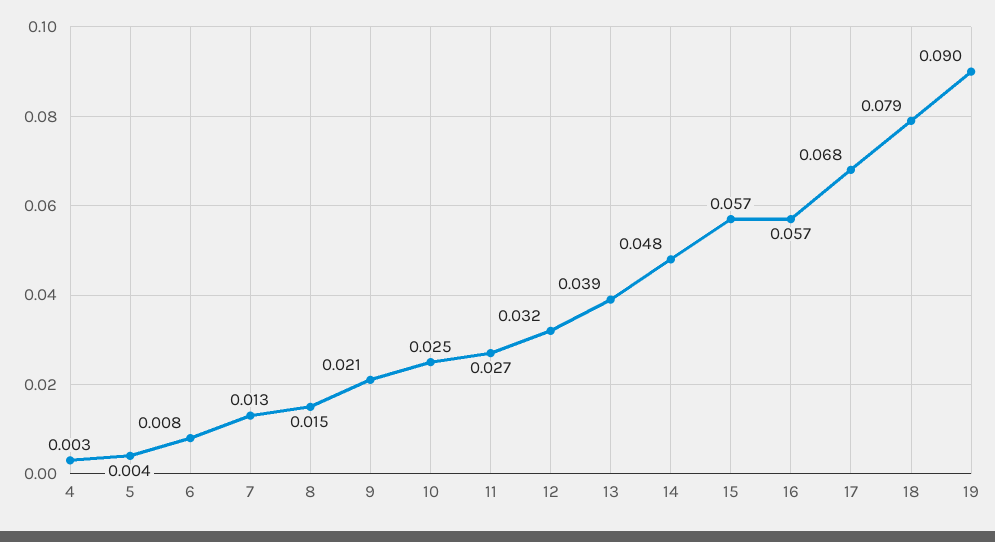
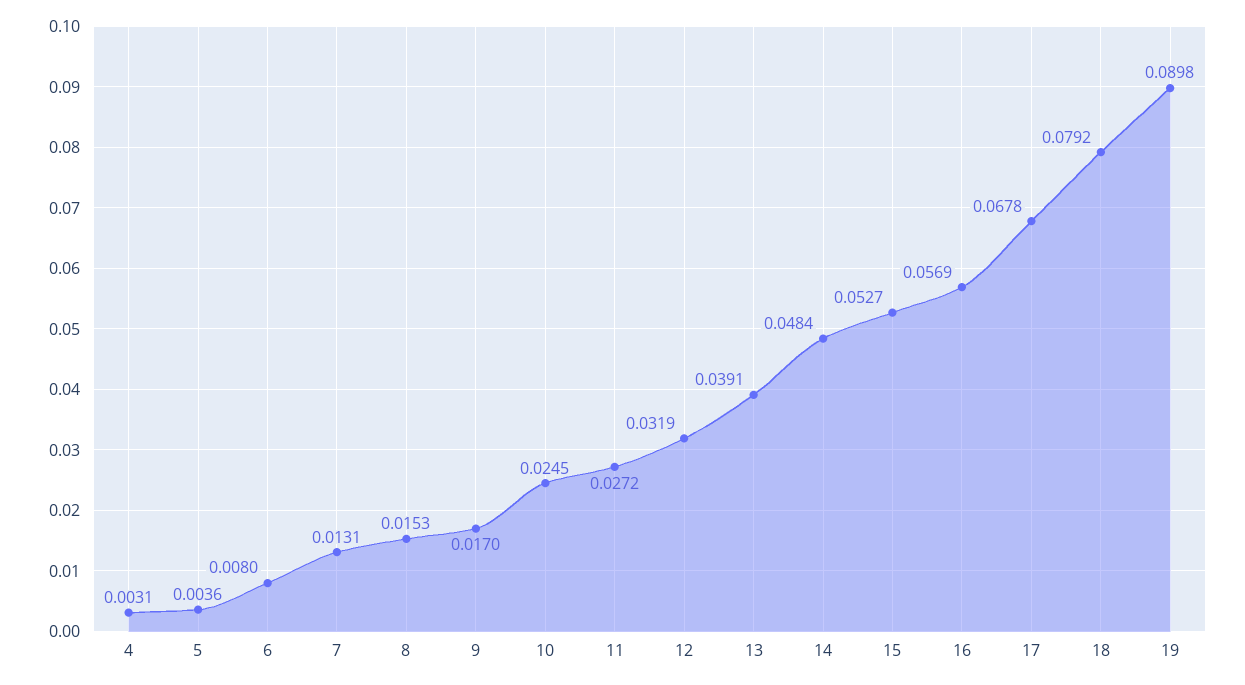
  {
    "4": 0.0031,
    "5": 0.0036,
    "6": 0.008,
    "7": 0.0131,
    "8": 0.0153,
-   "9": 0.021,
+   "9": 0.017,
    "10": 0.0245,
    "11": 0.0272,
    "12": 0.0319,
    "13": 0.0391,
    "14": 0.0484,
-   "15": 0.057,
+   "15": 0.0527,
    "16": 0.0569,
    "17": 0.0678,
    "18": 0.0792,
    "19": 0.0898
  }

